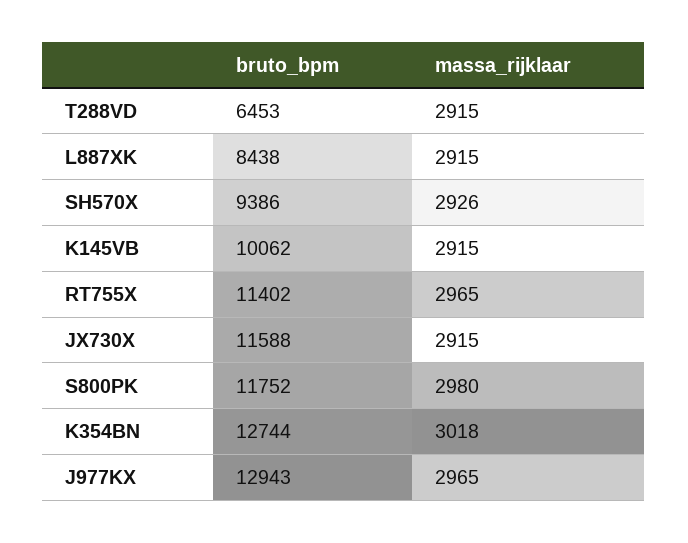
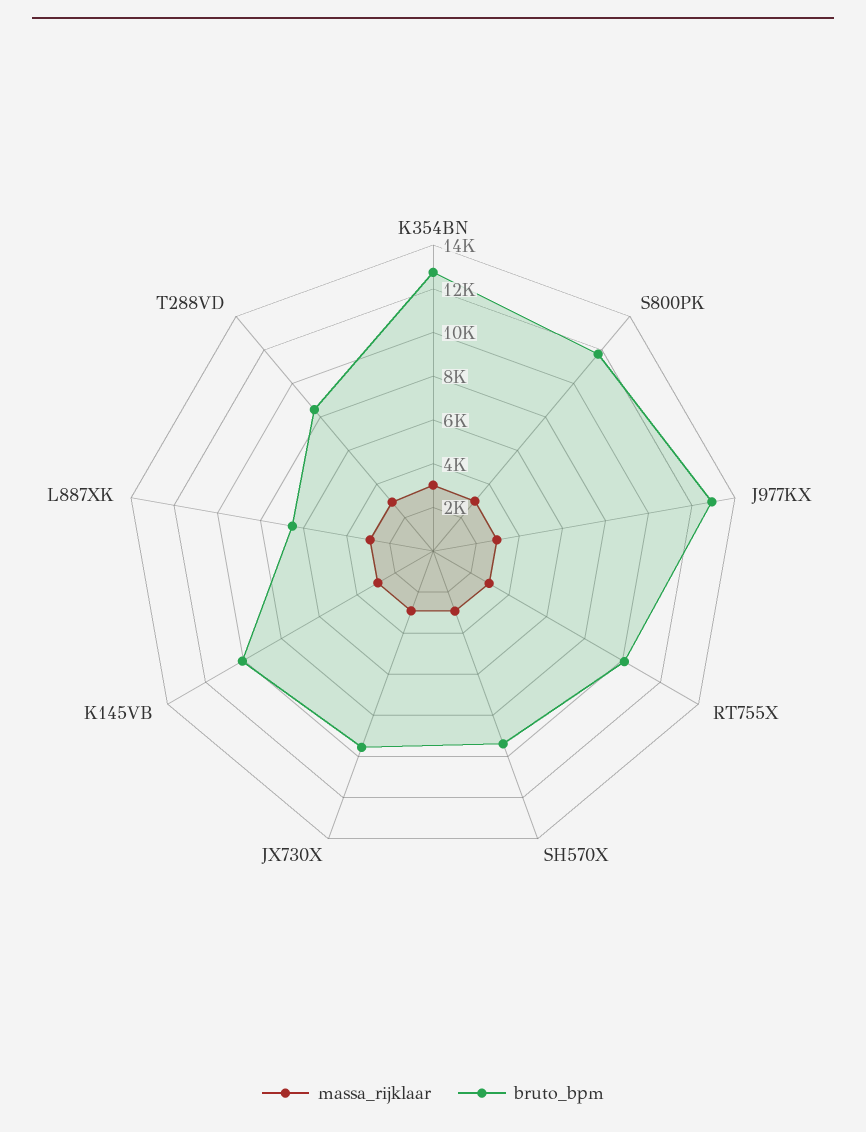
  {
    "bruto_bpm": {
-     "T288VD": 6453,
+     "T288VD": 8500,
-     "L887XK": 8438,
+     "L887XK": 6500,
      "SH570X": 9386,
      "K145VB": 10062,
-     "RT755X": 11402,
+     "RT755X": 10000,
-     "JX730X": 11588,
+     "JX730X": 9500,
      "S800PK": 11752,
      "K354BN": 12744,
      "J977KX": 12943
    },
    "massa_rijklaar": {
      "T288VD": 2915,
      "L887XK": 2915,
      "SH570X": 2926,
      "K145VB": 2915,
      "RT755X": 2965,
      "JX730X": 2915,
      "S800PK": 2980,
      "K354BN": 3018,
      "J977KX": 2965
    }
  }

